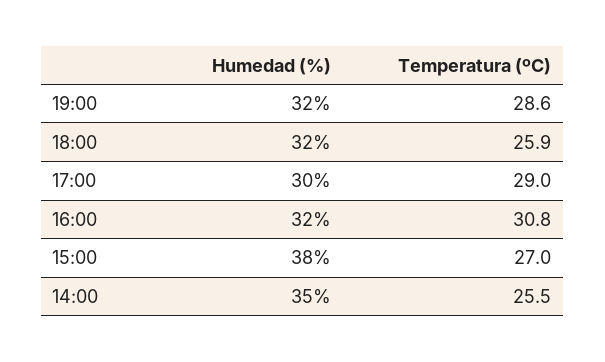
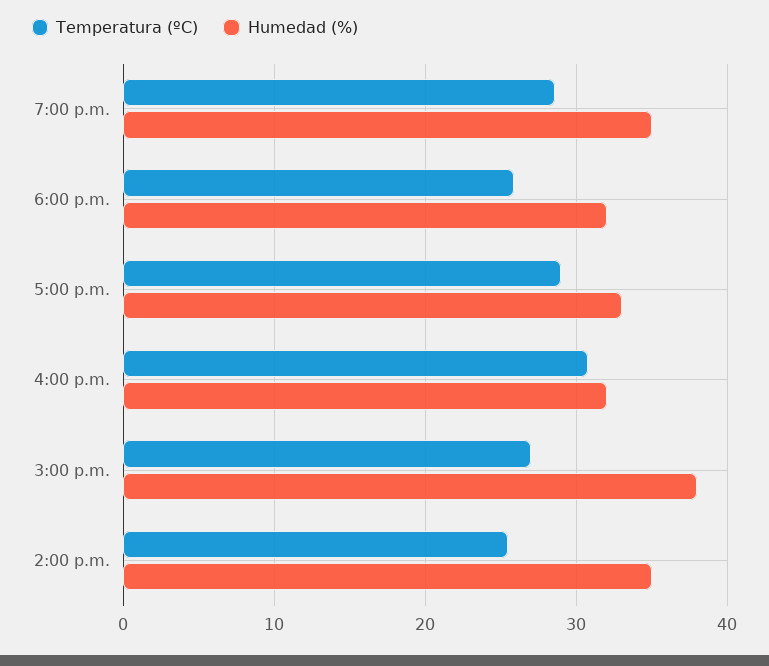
  {
    "Humedad (%)": {
-     "19:00": 32,
+     "19:00": 35,
      "18:00": 32,
-     "17:00": 30,
+     "17:00": 33,
      "16:00": 32,
      "15:00": 38,
      "14:00": 35
    },
    "Temperatura (ºC)": {
      "19:00": 28.6,
      "18:00": 25.9,
      "17:00": 29,
      "16:00": 30.8,
      "15:00": 27,
      "14:00": 25.5
    }
  }

